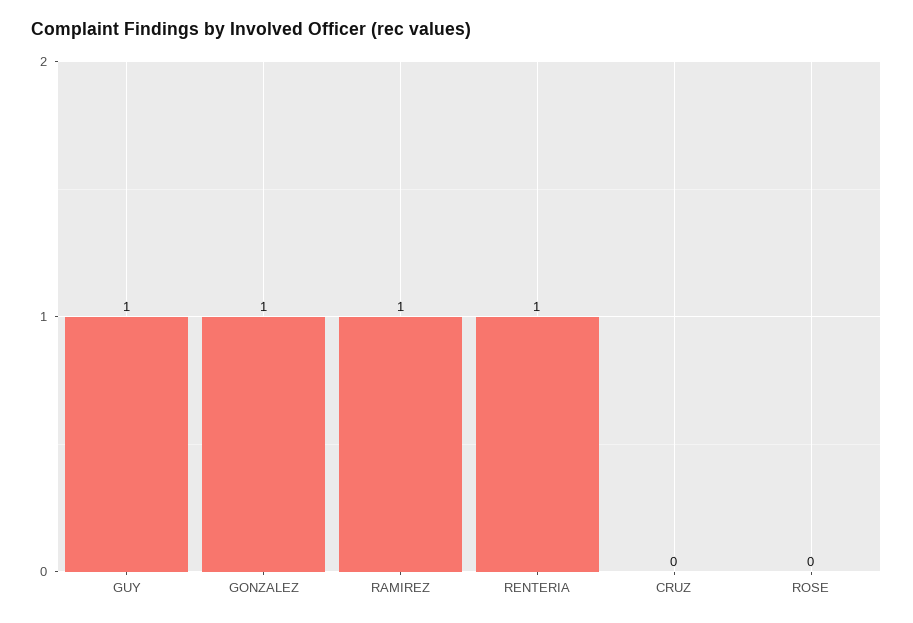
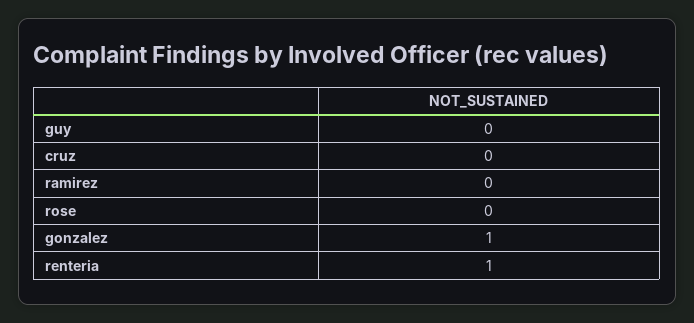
  {
-   "GUY": 1,
+   "GUY": 0,
    "GONZALEZ": 1,
-   "RAMIREZ": 1,
+   "RAMIREZ": 0,
    "RENTERIA": 1,
    "CRUZ": 0,
    "ROSE": 0
  }

